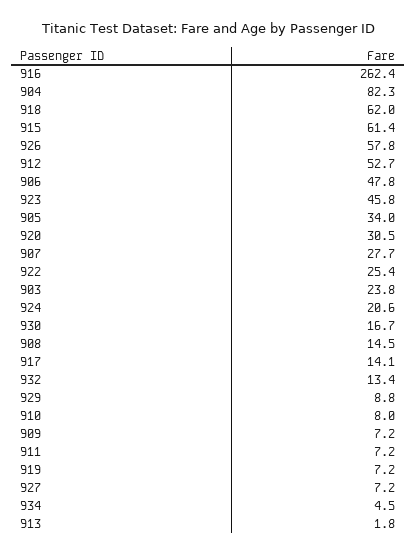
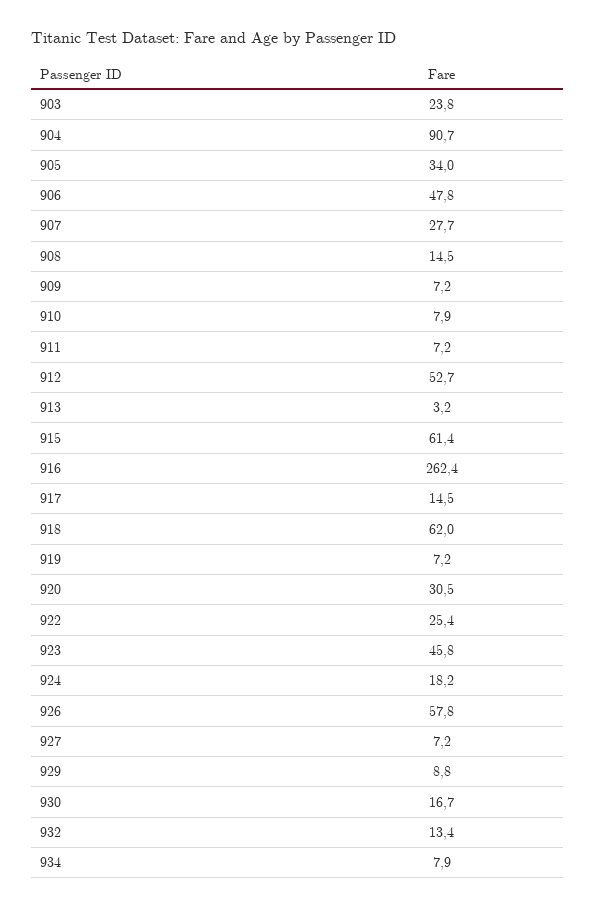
  {
    "916": 262.4,
-   "904": 82.3,
+   "904": 90.7,
    "918": 62,
    "915": 61.4,
    "926": 57.8,
    "912": 52.7,
    "906": 47.8,
    "923": 45.8,
    "905": 34,
    "920": 30.5,
    "907": 27.7,
    "922": 25.4,
    "903": 23.8,
-   "924": 20.6,
+   "924": 18.2,
    "930": 16.7,
    "908": 14.5,
-   "917": 14.1,
+   "917": 14.5,
    "932": 13.4,
    "929": 8.8,
-   "910": 8,
+   "910": 7.9,
    "909": 7.2,
    "911": 7.2,
    "919": 7.2,
    "927": 7.2,
-   "934": 4.5,
+   "934": 7.9,
-   "913": 1.8
+   "913": 3.2
  }

